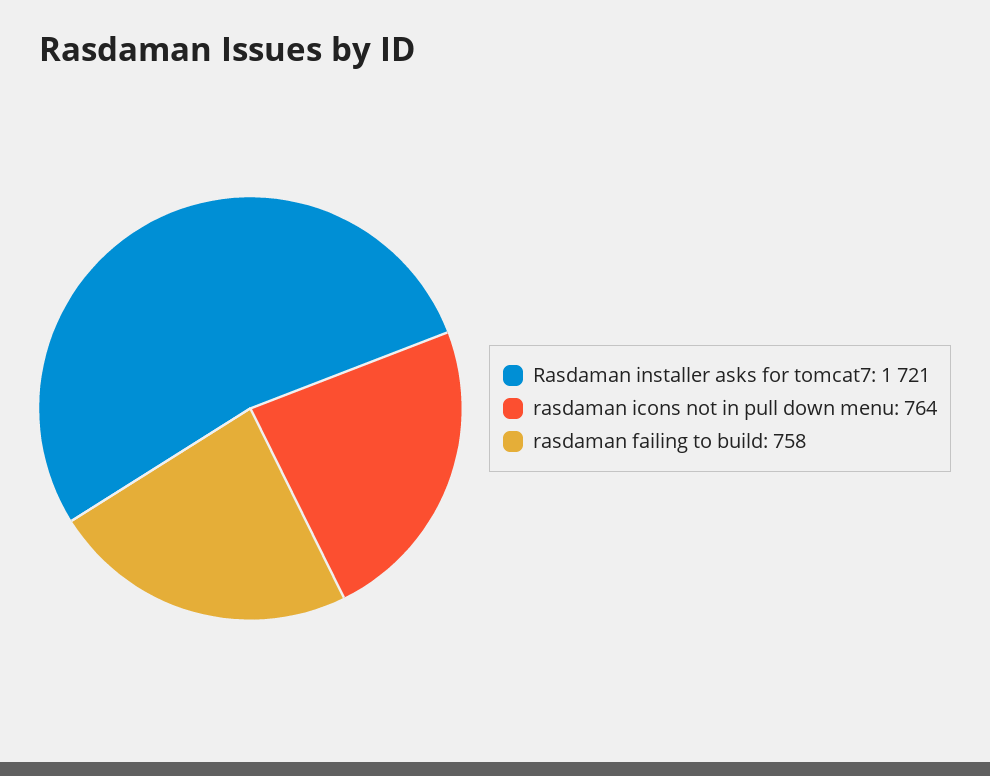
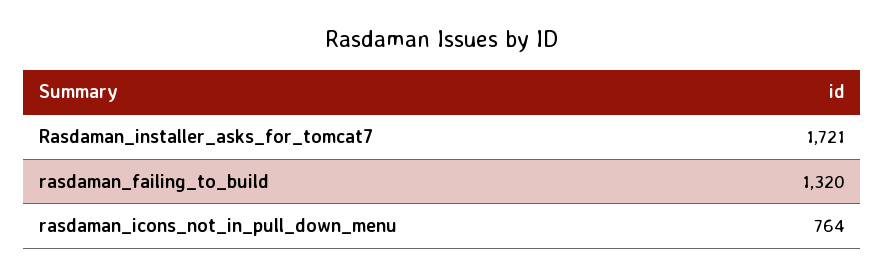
  {
    "Rasdaman installer asks for tomcat7": 1721,
    "rasdaman icons not in pull down menu": 764,
-   "rasdaman failing to build": 758
+   "rasdaman failing to build": 1320
  }

